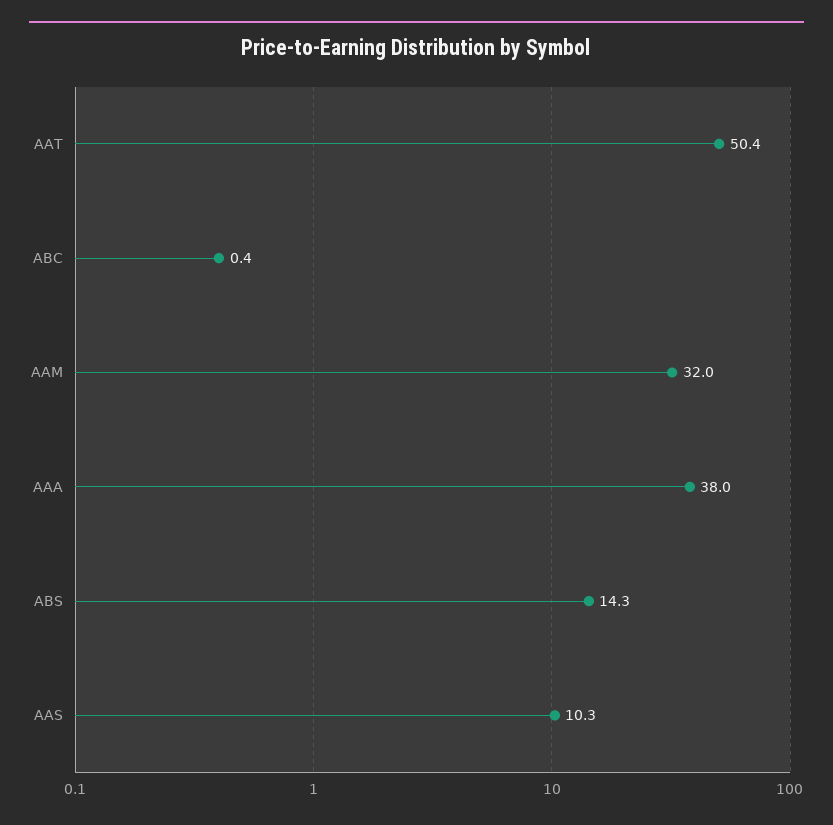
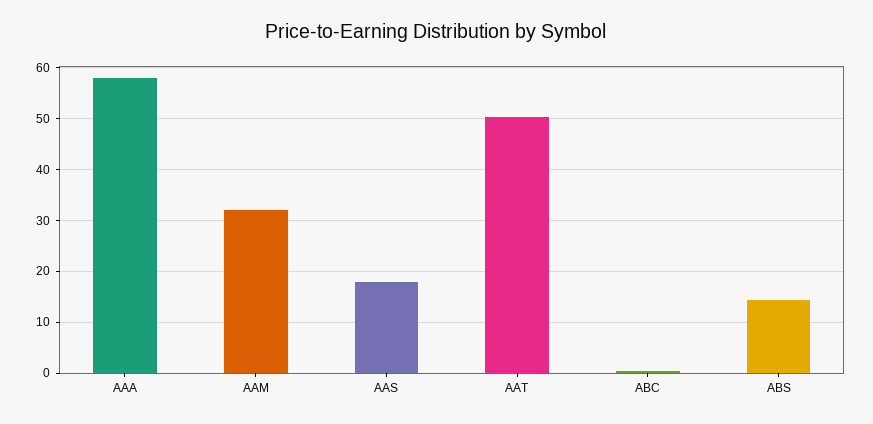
  {
    "AAT": 50.4,
    "ABC": 0.4,
    "AAM": 32,
-   "AAA": 38,
+   "AAA": 58,
    "ABS": 14.3,
-   "AAS": 10.3
+   "AAS": 18
  }

